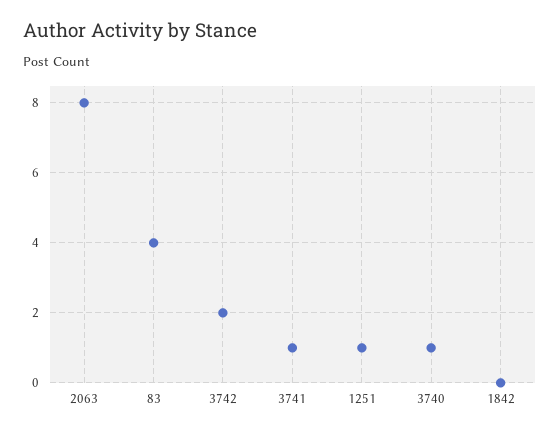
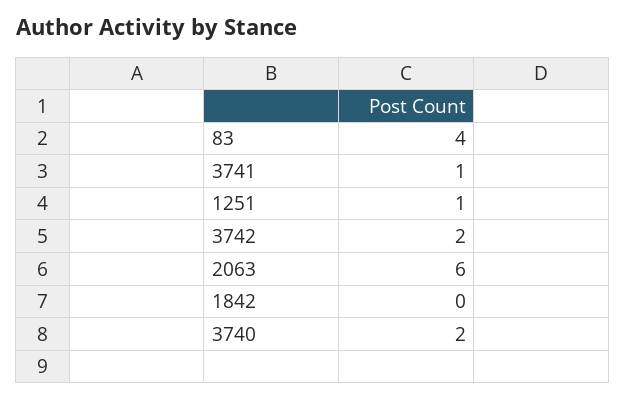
  {
-   "2063": 8,
+   "2063": 6,
    "83": 4,
    "3742": 2,
    "3741": 1,
    "1251": 1,
-   "3740": 1,
+   "3740": 2,
    "1842": 0
  }

